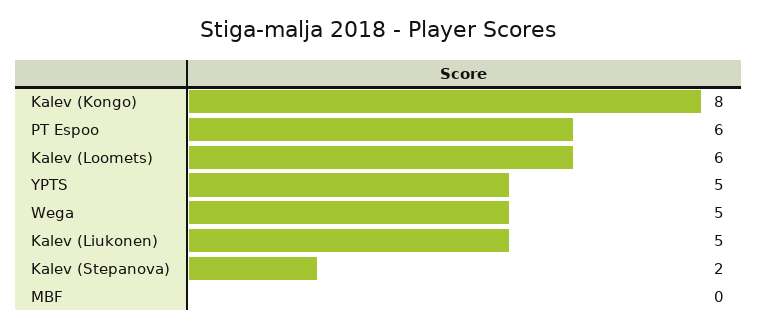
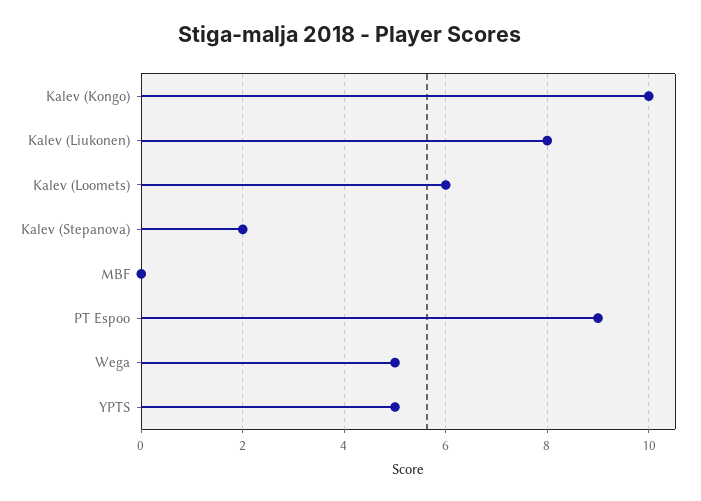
  {
-   "Kalev (Kongo)": 8,
+   "Kalev (Kongo)": 10,
-   "PT Espoo": 6,
+   "PT Espoo": 9,
    "Kalev (Loomets)": 6,
    "YPTS": 5,
    "Wega": 5,
-   "Kalev (Liukonen)": 5,
+   "Kalev (Liukonen)": 8,
    "Kalev (Stepanova)": 2,
    "MBF": 0
  }

